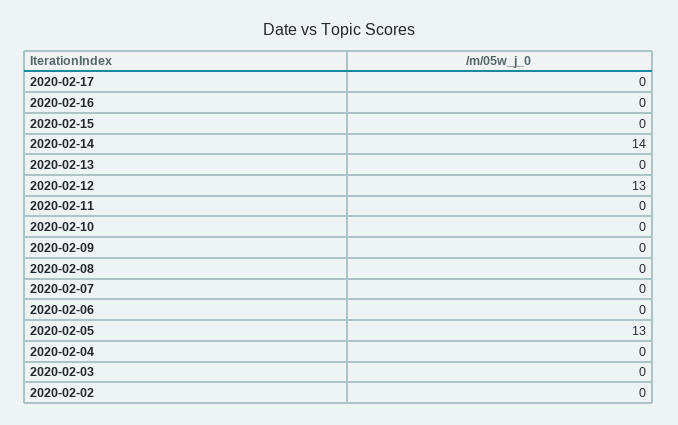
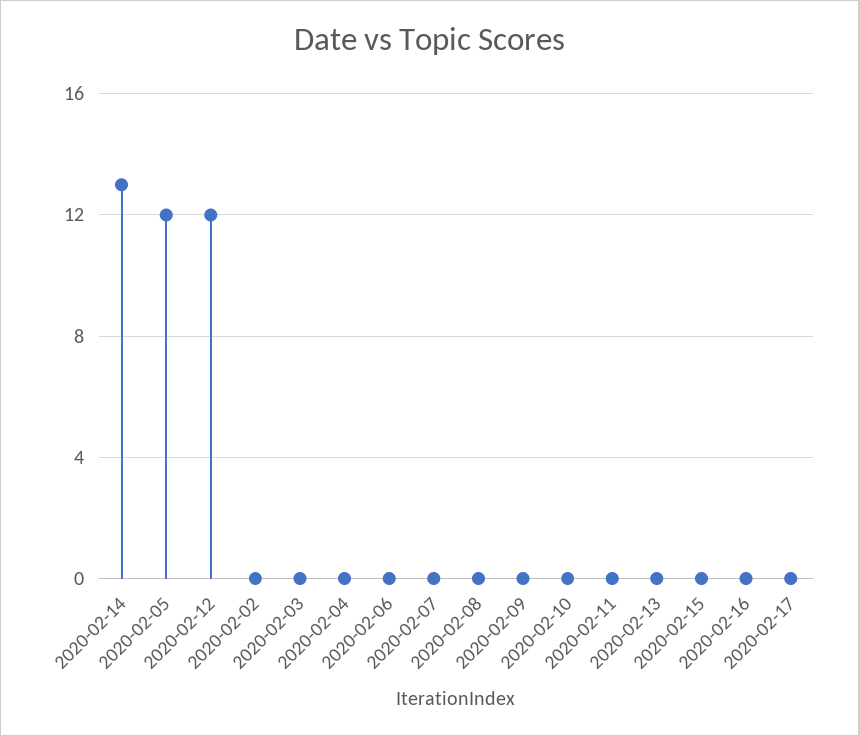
  {
    "2020-02-17": 0,
    "2020-02-16": 0,
    "2020-02-15": 0,
-   "2020-02-14": 14,
+   "2020-02-14": 13,
    "2020-02-13": 0,
-   "2020-02-12": 13,
+   "2020-02-12": 12,
    "2020-02-11": 0,
    "2020-02-10": 0,
    "2020-02-09": 0,
    "2020-02-08": 0,
    "2020-02-07": 0,
    "2020-02-06": 0,
-   "2020-02-05": 13,
+   "2020-02-05": 12,
    "2020-02-04": 0,
    "2020-02-03": 0,
    "2020-02-02": 0
  }

